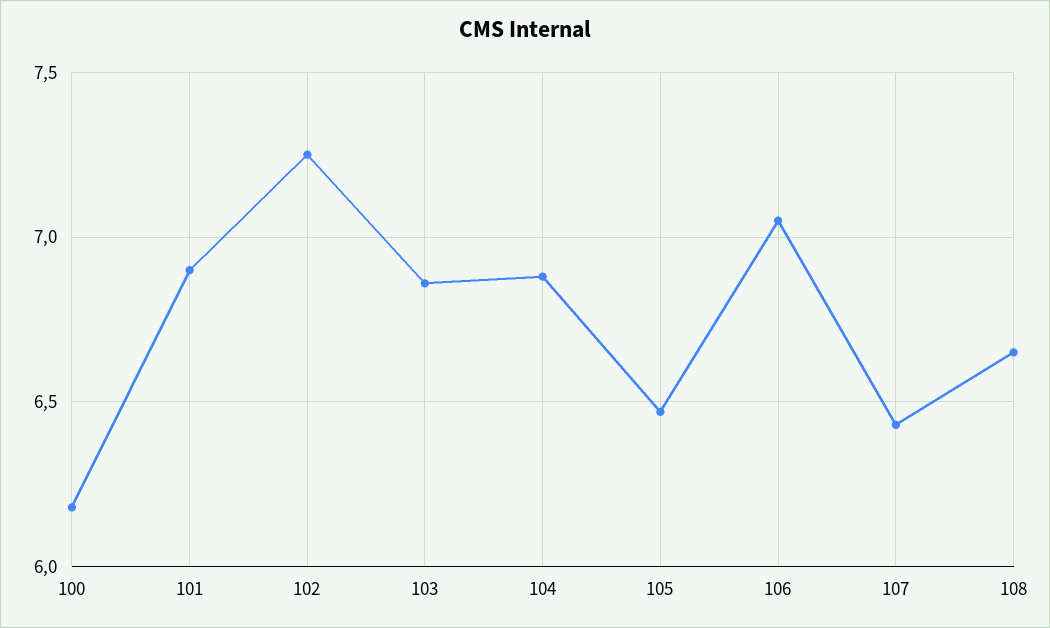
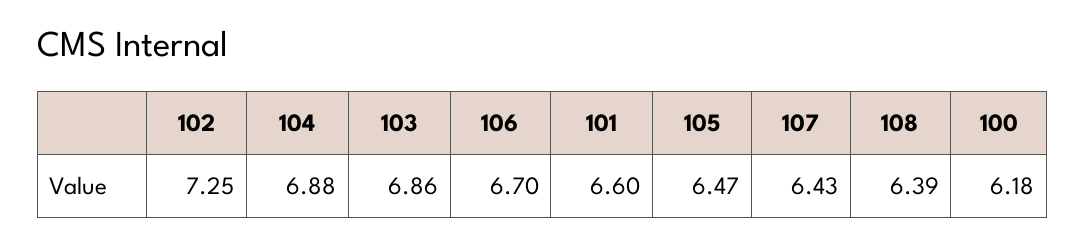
  {
    "100": 6.18,
-   "101": 6.9,
+   "101": 6.6,
    "102": 7.25,
    "103": 6.86,
    "104": 6.88,
    "105": 6.47,
-   "106": 7.05,
+   "106": 6.7,
    "107": 6.43,
-   "108": 6.65
+   "108": 6.39
  }

